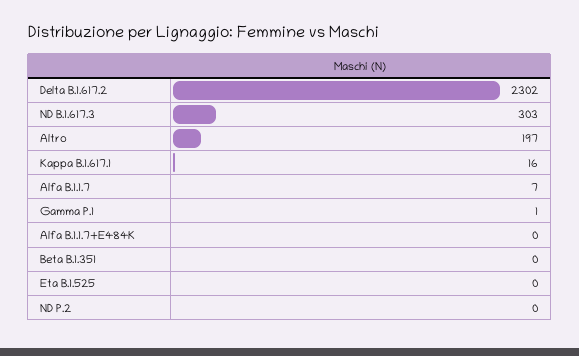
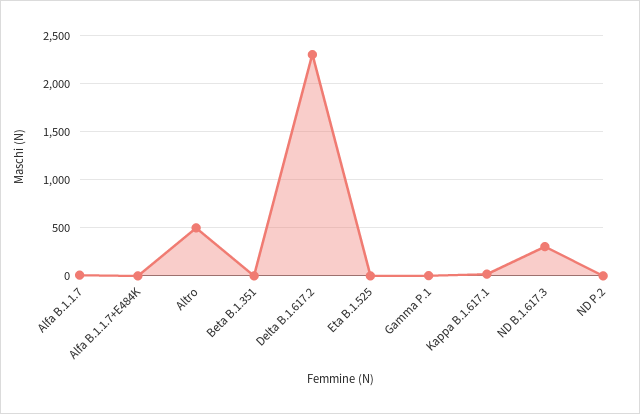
  {
    "Delta B.1.617.2": 2302,
    "ND B.1.617.3": 303,
-   "Altro": 197,
+   "Altro": 500,
    "Kappa B.1.617.1": 16,
    "Alfa B.1.1.7": 7,
    "Gamma P.1": 1,
    "Alfa B.1.1.7+E484K": 0,
    "Beta B.1.351": 0,
    "Eta B.1.525": 0,
    "ND P.2": 0
  }

